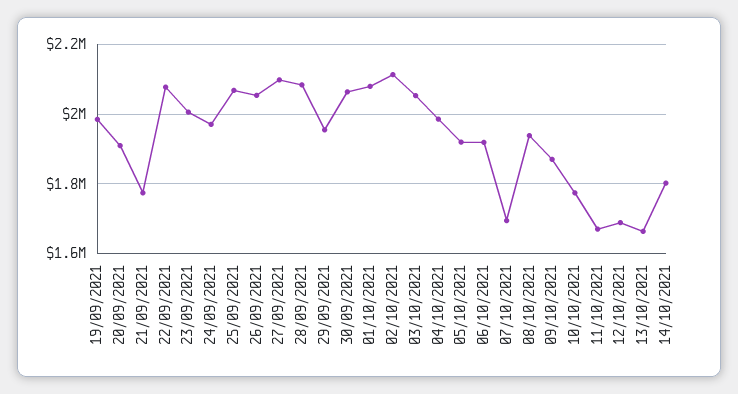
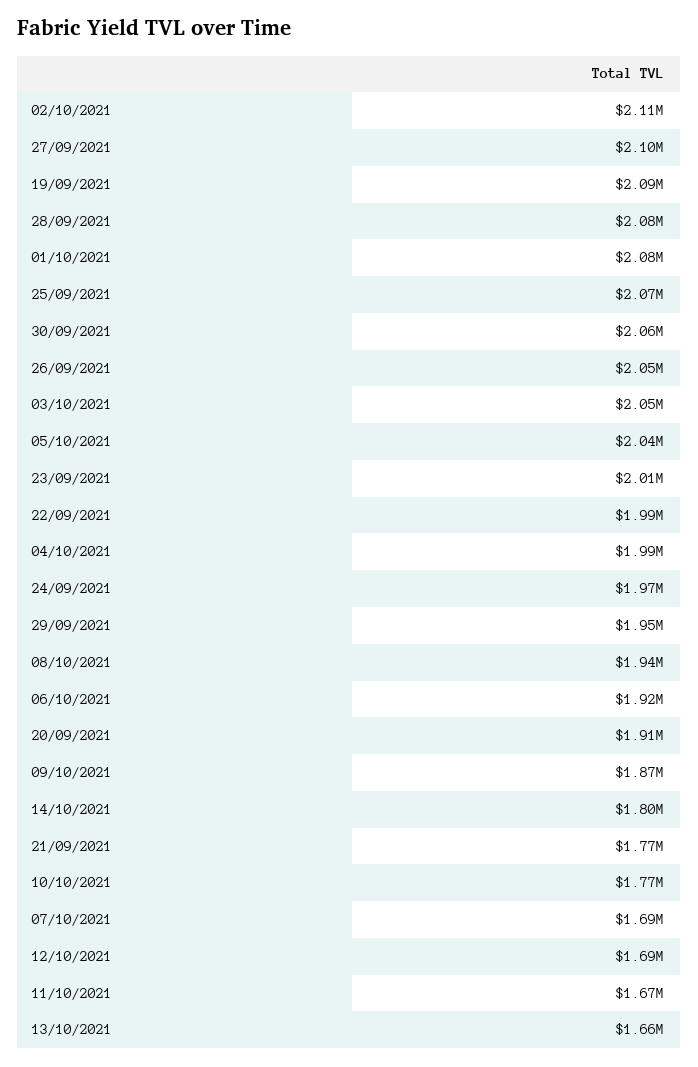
  {
-   "19/09/2021": 1980000,
+   "19/09/2021": 2090000,
    "20/09/2021": 1910000,
    "21/09/2021": 1770000,
-   "22/09/2021": 2080000,
+   "22/09/2021": 1990000,
    "23/09/2021": 2010000,
    "24/09/2021": 1970000,
    "25/09/2021": 2070000,
    "26/09/2021": 2050000,
    "27/09/2021": 2100000,
    "28/09/2021": 2080000,
    "29/09/2021": 1950000,
    "30/09/2021": 2060000,
    "01/10/2021": 2080000,
    "02/10/2021": 2110000,
    "03/10/2021": 2050000,
    "04/10/2021": 1990000,
-   "05/10/2021": 1920000,
+   "05/10/2021": 2040000,
    "06/10/2021": 1920000,
    "07/10/2021": 1690000,
    "08/10/2021": 1940000,
    "09/10/2021": 1870000,
    "10/10/2021": 1770000,
    "11/10/2021": 1670000,
    "12/10/2021": 1690000,
    "13/10/2021": 1660000,
    "14/10/2021": 1800000
  }

